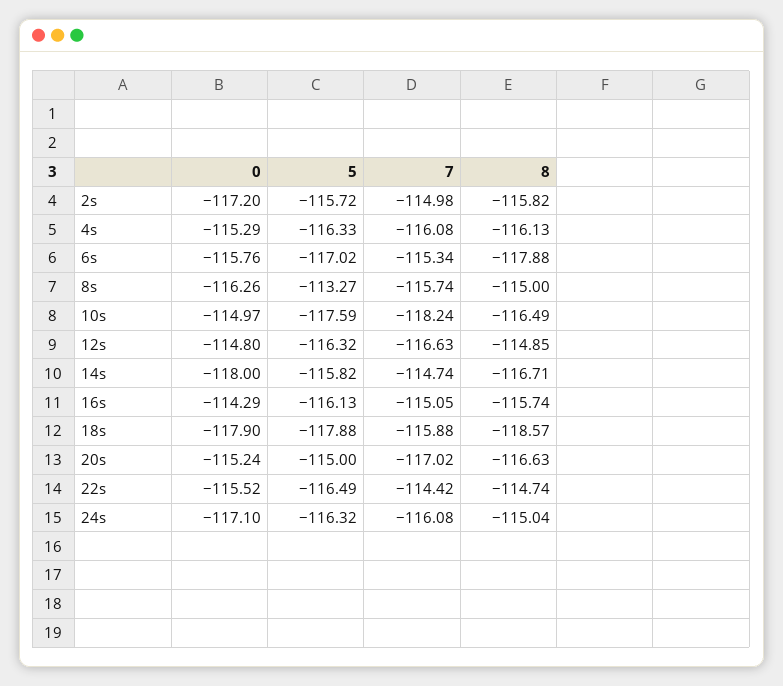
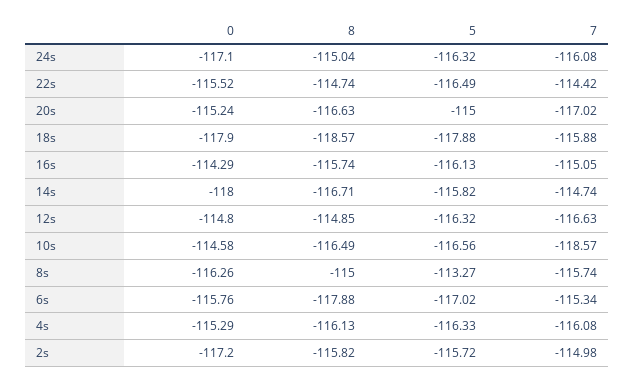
  {
    "0": {
      "2s": -117.2,
      "4s": -115.29,
      "6s": -115.76,
      "8s": -116.26,
-     "10s": -114.97,
+     "10s": -114.58,
      "12s": -114.8,
      "14s": -118,
      "16s": -114.29,
      "18s": -117.9,
      "20s": -115.24,
      "22s": -115.52,
      "24s": -117.1
    },
    "5": {
      "2s": -115.72,
      "4s": -116.33,
      "6s": -117.02,
      "8s": -113.27,
-     "10s": -117.59,
+     "10s": -116.56,
      "12s": -116.32,
      "14s": -115.82,
      "16s": -116.13,
      "18s": -117.88,
      "20s": -115,
      "22s": -116.49,
      "24s": -116.32
    },
    "7": {
      "2s": -114.98,
      "4s": -116.08,
      "6s": -115.34,
      "8s": -115.74,
-     "10s": -118.24,
+     "10s": -118.57,
      "12s": -116.63,
      "14s": -114.74,
      "16s": -115.05,
      "18s": -115.88,
      "20s": -117.02,
      "22s": -114.42,
      "24s": -116.08
    },
    "8": {
      "2s": -115.82,
      "4s": -116.13,
      "6s": -117.88,
      "8s": -115,
      "10s": -116.49,
      "12s": -114.85,
      "14s": -116.71,
      "16s": -115.74,
      "18s": -118.57,
      "20s": -116.63,
      "22s": -114.74,
      "24s": -115.04
    }
  }

